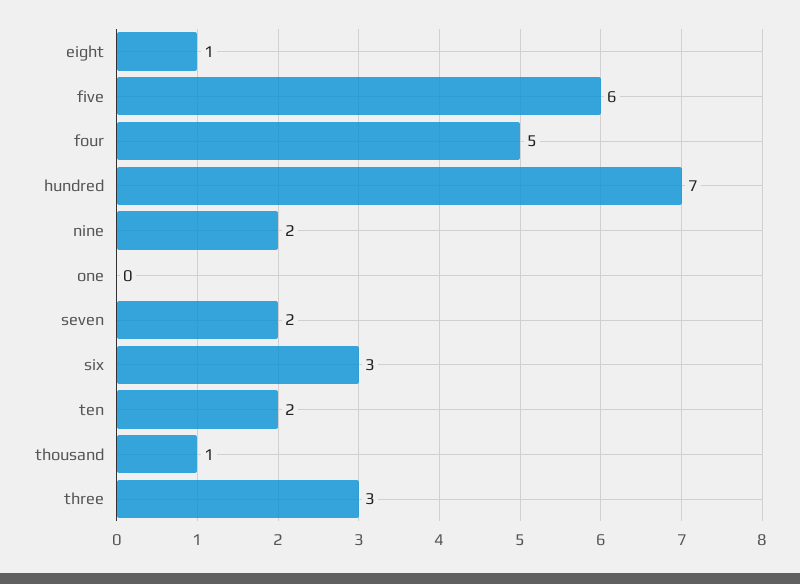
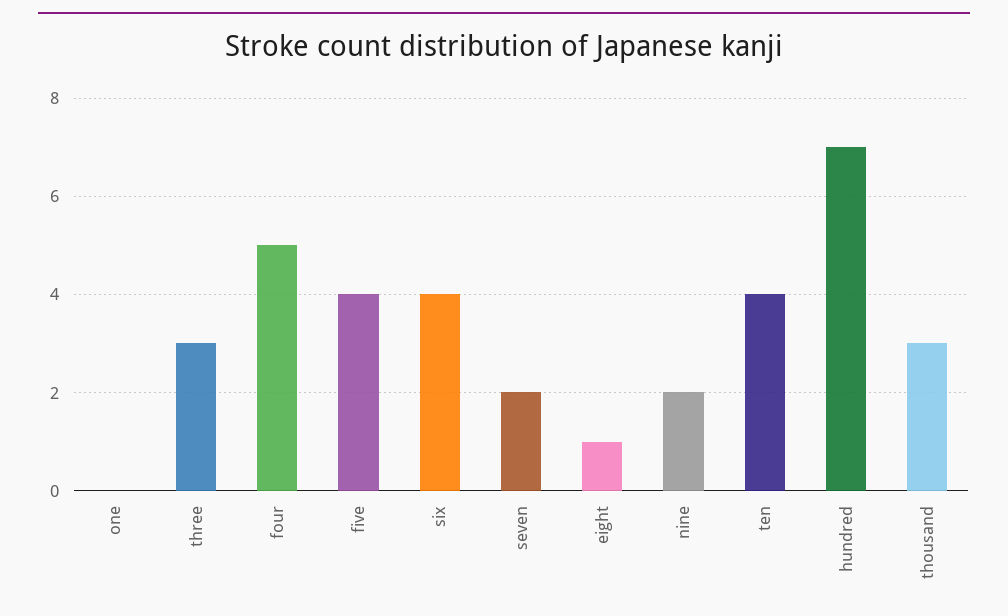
  {
    "eight": 1,
-   "five": 6,
+   "five": 4,
    "four": 5,
    "hundred": 7,
    "nine": 2,
    "one": 0,
    "seven": 2,
-   "six": 3,
+   "six": 4,
-   "ten": 2,
+   "ten": 4,
-   "thousand": 1,
+   "thousand": 3,
    "three": 3
  }

